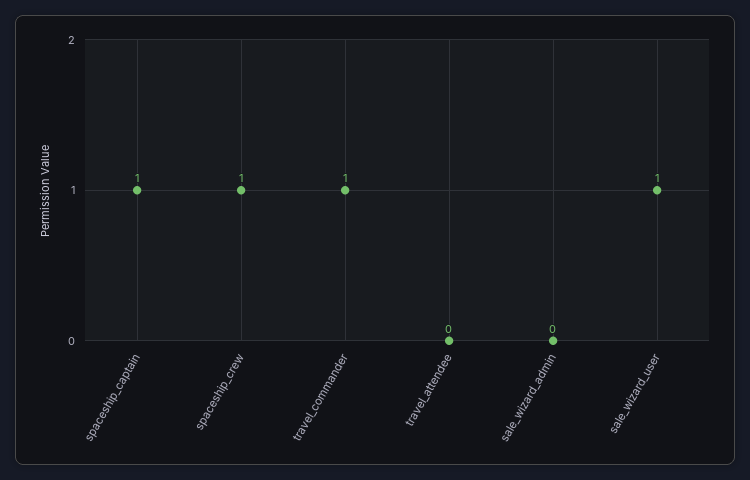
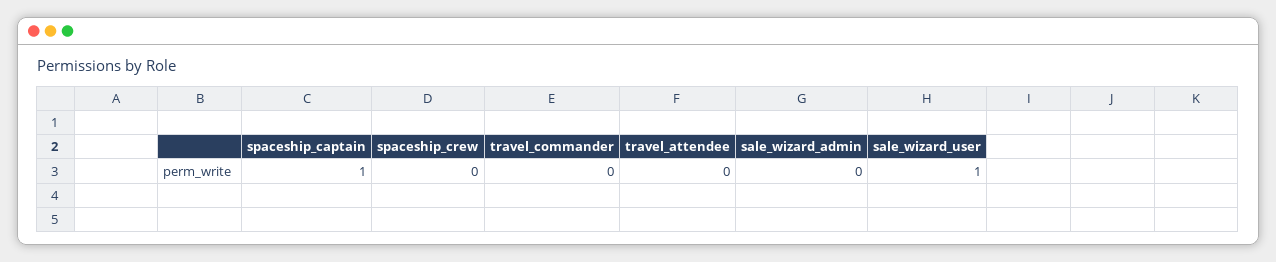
  {
    "spaceship_captain": 1,
-   "spaceship_crew": 1,
+   "spaceship_crew": 0,
-   "travel_commander": 1,
+   "travel_commander": 0,
    "travel_attendee": 0,
    "sale_wizard_admin": 0,
    "sale_wizard_user": 1
  }

